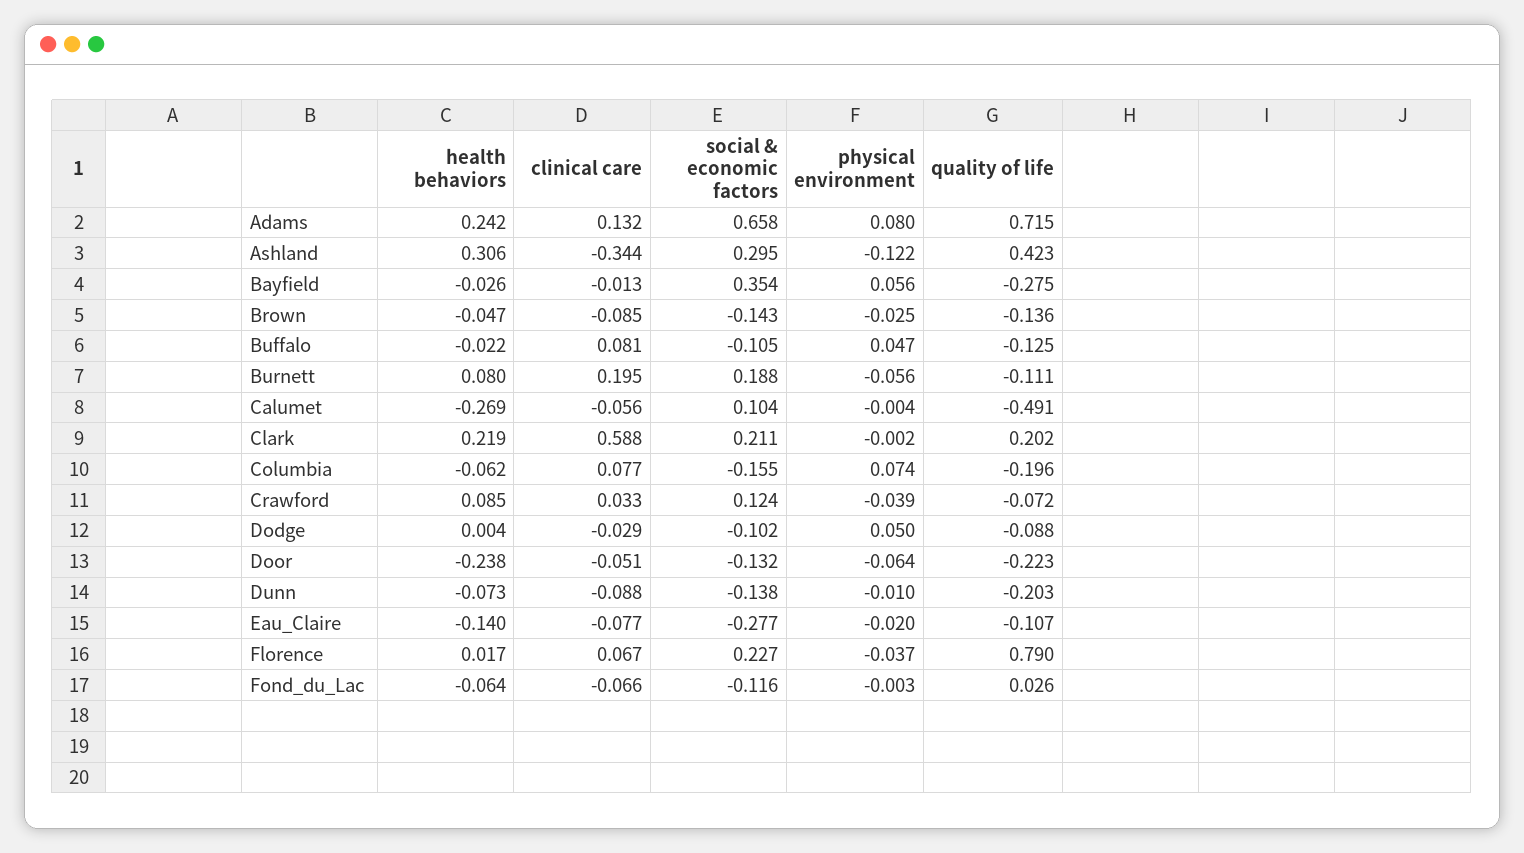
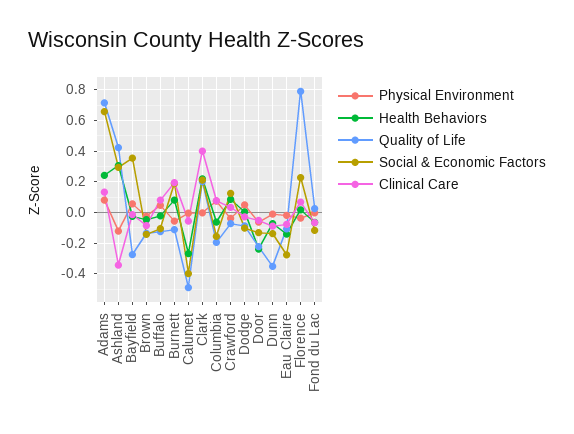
  {
    "health behaviors": {
      "Adams": 0.242,
      "Ashland": 0.306,
      "Bayfield": -0.026,
      "Brown": -0.047,
      "Buffalo": -0.022,
      "Burnett": 0.08,
      "Calumet": -0.269,
      "Clark": 0.219,
      "Columbia": -0.062,
      "Crawford": 0.085,
      "Dodge": 0.004,
      "Door": -0.238,
      "Dunn": -0.073,
      "Eau_Claire": -0.14,
      "Florence": 0.017,
      "Fond_du_Lac": -0.064
    },
    "clinical care": {
      "Adams": 0.132,
      "Ashland": -0.344,
      "Bayfield": -0.013,
      "Brown": -0.085,
      "Buffalo": 0.081,
      "Burnett": 0.195,
      "Calumet": -0.056,
-     "Clark": 0.588,
+     "Clark": 0.4,
      "Columbia": 0.077,
      "Crawford": 0.033,
      "Dodge": -0.029,
      "Door": -0.051,
      "Dunn": -0.088,
      "Eau_Claire": -0.077,
      "Florence": 0.067,
      "Fond_du_Lac": -0.066
    },
    "social & economic factors": {
      "Adams": 0.658,
      "Ashland": 0.295,
      "Bayfield": 0.354,
      "Brown": -0.143,
      "Buffalo": -0.105,
      "Burnett": 0.188,
-     "Calumet": 0.104,
+     "Calumet": -0.4,
      "Clark": 0.211,
      "Columbia": -0.155,
      "Crawford": 0.124,
      "Dodge": -0.102,
      "Door": -0.132,
      "Dunn": -0.138,
      "Eau_Claire": -0.277,
      "Florence": 0.227,
      "Fond_du_Lac": -0.116
    },
    "physical environment": {
      "Adams": 0.08,
      "Ashland": -0.122,
      "Bayfield": 0.056,
      "Brown": -0.025,
      "Buffalo": 0.047,
      "Burnett": -0.056,
      "Calumet": -0.004,
      "Clark": -0.002,
      "Columbia": 0.074,
      "Crawford": -0.039,
      "Dodge": 0.05,
      "Door": -0.064,
      "Dunn": -0.01,
      "Eau_Claire": -0.02,
      "Florence": -0.037,
      "Fond_du_Lac": -0.003
    },
    "quality of life": {
      "Adams": 0.715,
      "Ashland": 0.423,
      "Bayfield": -0.275,
      "Brown": -0.136,
      "Buffalo": -0.125,
      "Burnett": -0.111,
      "Calumet": -0.491,
      "Clark": 0.202,
      "Columbia": -0.196,
      "Crawford": -0.072,
      "Dodge": -0.088,
      "Door": -0.223,
-     "Dunn": -0.203,
+     "Dunn": -0.35,
      "Eau_Claire": -0.107,
      "Florence": 0.79,
      "Fond_du_Lac": 0.026
    }
  }

